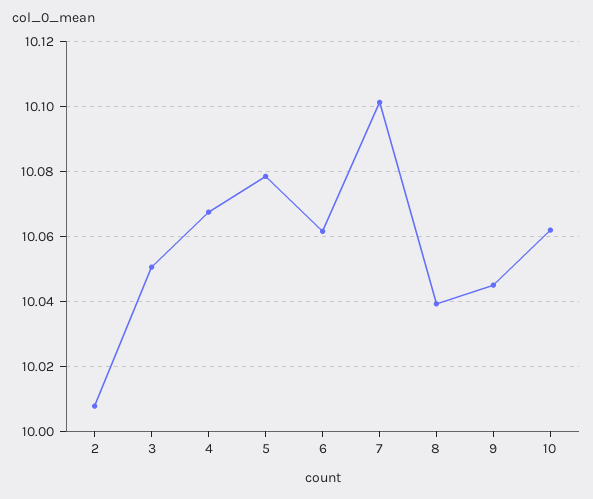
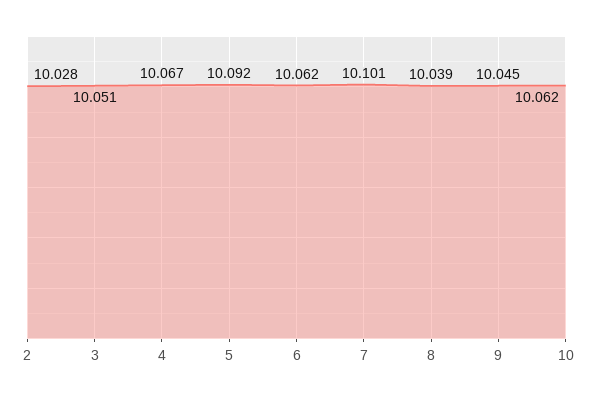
  {
-   "2": 10.008,
+   "2": 10.028,
    "3": 10.051,
    "4": 10.067,
-   "5": 10.078,
+   "5": 10.092,
    "6": 10.062,
    "7": 10.101,
    "8": 10.039,
    "9": 10.045,
    "10": 10.062
  }

